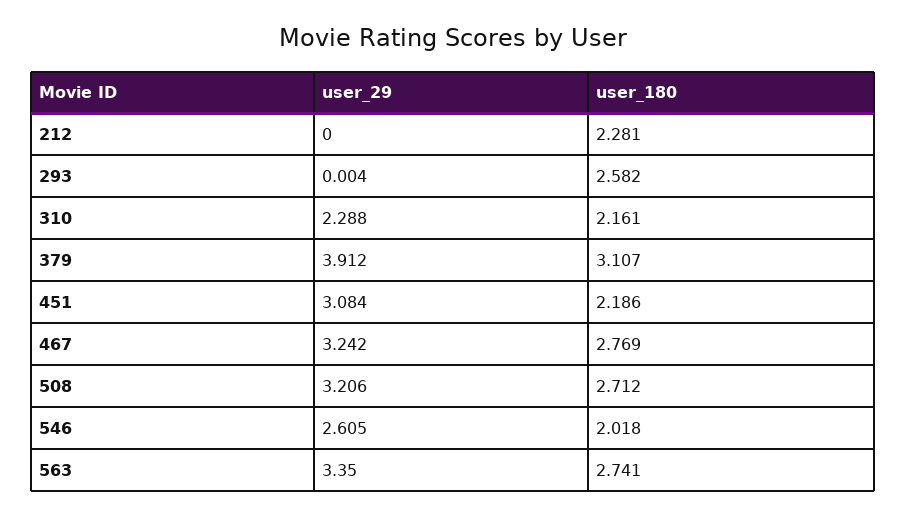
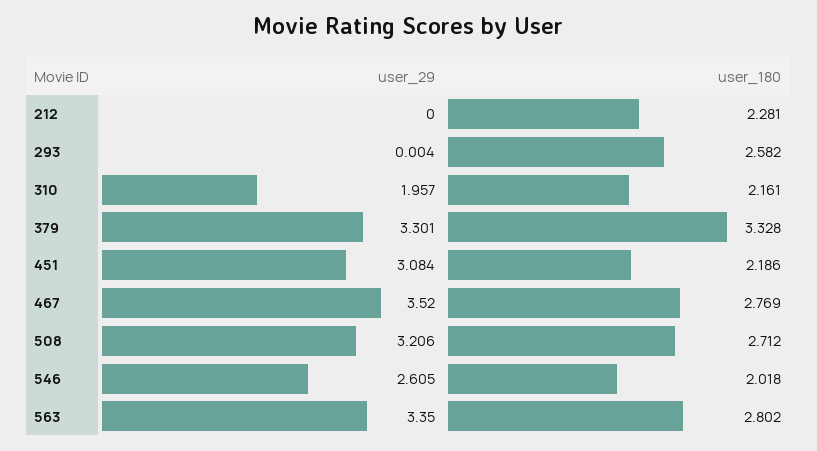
  {
    "user_29": {
      "212": 0,
      "293": 0.004,
-     "310": 2.288,
+     "310": 1.957,
-     "379": 3.912,
+     "379": 3.301,
      "451": 3.084,
-     "467": 3.242,
+     "467": 3.52,
      "508": 3.206,
      "546": 2.605,
      "563": 3.35
    },
    "user_180": {
      "212": 2.281,
      "293": 2.582,
      "310": 2.161,
-     "379": 3.107,
+     "379": 3.328,
      "451": 2.186,
      "467": 2.769,
      "508": 2.712,
      "546": 2.018,
-     "563": 2.741
+     "563": 2.802
    }
  }

